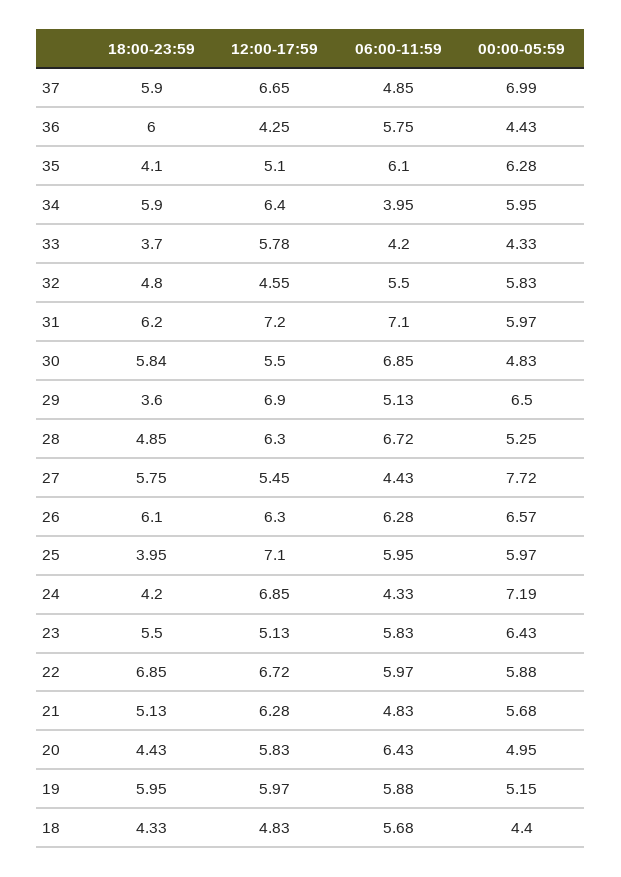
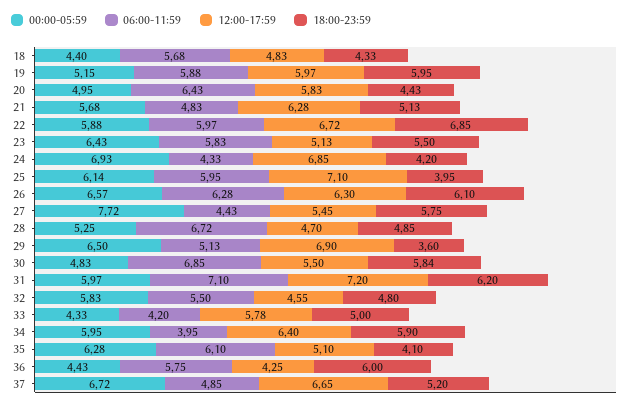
  {
    "18:00-23:59": {
-     "37": 5.9,
+     "37": 5.2,
      "36": 6,
      "35": 4.1,
      "34": 5.9,
-     "33": 3.7,
+     "33": 5,
      "32": 4.8,
      "31": 6.2,
      "30": 5.84,
      "29": 3.6,
      "28": 4.85,
      "27": 5.75,
      "26": 6.1,
      "25": 3.95,
      "24": 4.2,
      "23": 5.5,
      "22": 6.85,
      "21": 5.13,
      "20": 4.43,
      "19": 5.95,
      "18": 4.33
    },
    "12:00-17:59": {
      "37": 6.65,
      "36": 4.25,
      "35": 5.1,
      "34": 6.4,
      "33": 5.78,
      "32": 4.55,
      "31": 7.2,
      "30": 5.5,
      "29": 6.9,
-     "28": 6.3,
+     "28": 4.7,
      "27": 5.45,
      "26": 6.3,
      "25": 7.1,
      "24": 6.85,
      "23": 5.13,
      "22": 6.72,
      "21": 6.28,
      "20": 5.83,
      "19": 5.97,
      "18": 4.83
    },
    "06:00-11:59": {
      "37": 4.85,
      "36": 5.75,
      "35": 6.1,
      "34": 3.95,
      "33": 4.2,
      "32": 5.5,
      "31": 7.1,
      "30": 6.85,
      "29": 5.13,
      "28": 6.72,
      "27": 4.43,
      "26": 6.28,
      "25": 5.95,
      "24": 4.33,
      "23": 5.83,
      "22": 5.97,
      "21": 4.83,
      "20": 6.43,
      "19": 5.88,
      "18": 5.68
    },
    "00:00-05:59": {
-     "37": 6.99,
+     "37": 6.72,
      "36": 4.43,
      "35": 6.28,
      "34": 5.95,
      "33": 4.33,
      "32": 5.83,
      "31": 5.97,
      "30": 4.83,
      "29": 6.5,
      "28": 5.25,
      "27": 7.72,
      "26": 6.57,
-     "25": 5.97,
+     "25": 6.14,
-     "24": 7.19,
+     "24": 6.93,
      "23": 6.43,
      "22": 5.88,
      "21": 5.68,
      "20": 4.95,
      "19": 5.15,
      "18": 4.4
    }
  }

